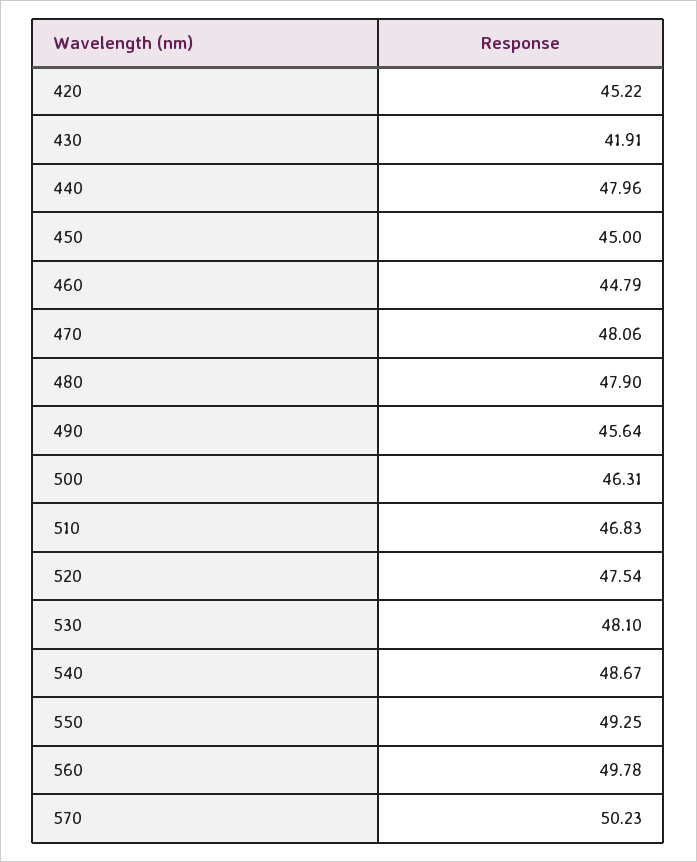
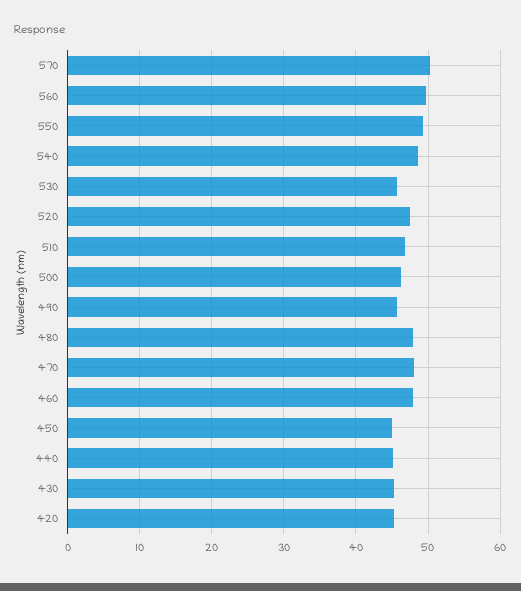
  {
    "420": 45.22,
-   "430": 41.91,
+   "430": 45,
-   "440": 47.96,
+   "440": 45,
    "450": 45,
-   "460": 44.79,
+   "460": 48,
    "470": 48.06,
    "480": 47.9,
    "490": 45.64,
    "500": 46.31,
    "510": 46.83,
    "520": 47.54,
-   "530": 48.1,
+   "530": 46,
    "540": 48.67,
    "550": 49.25,
    "560": 49.78,
    "570": 50.23
  }

